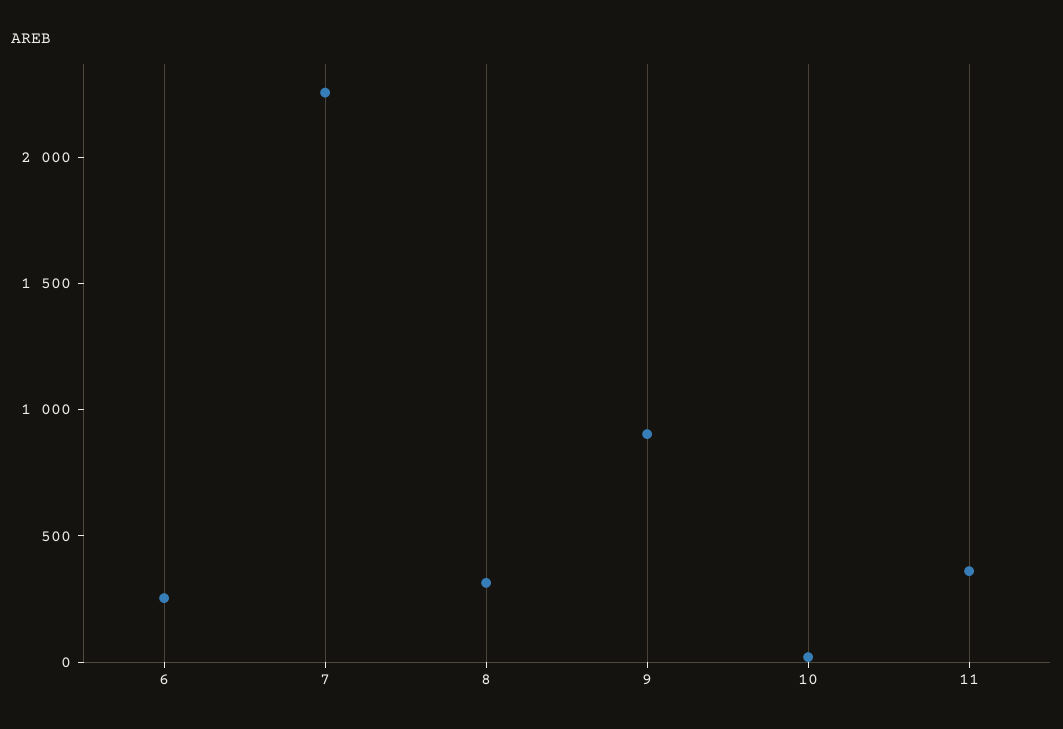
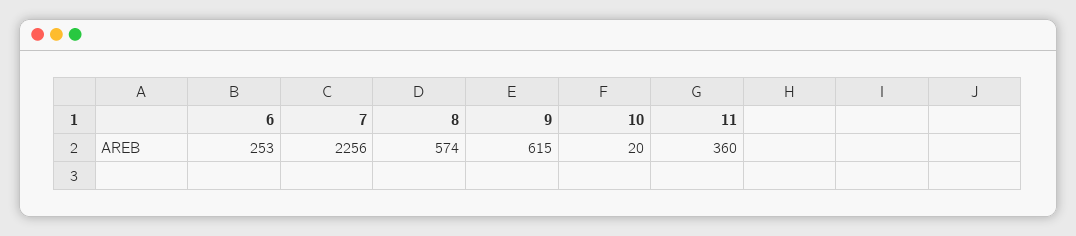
  {
    "6": 253,
    "7": 2256,
-   "8": 300,
+   "8": 574,
-   "9": 900,
+   "9": 615,
    "10": 20,
    "11": 360
  }

